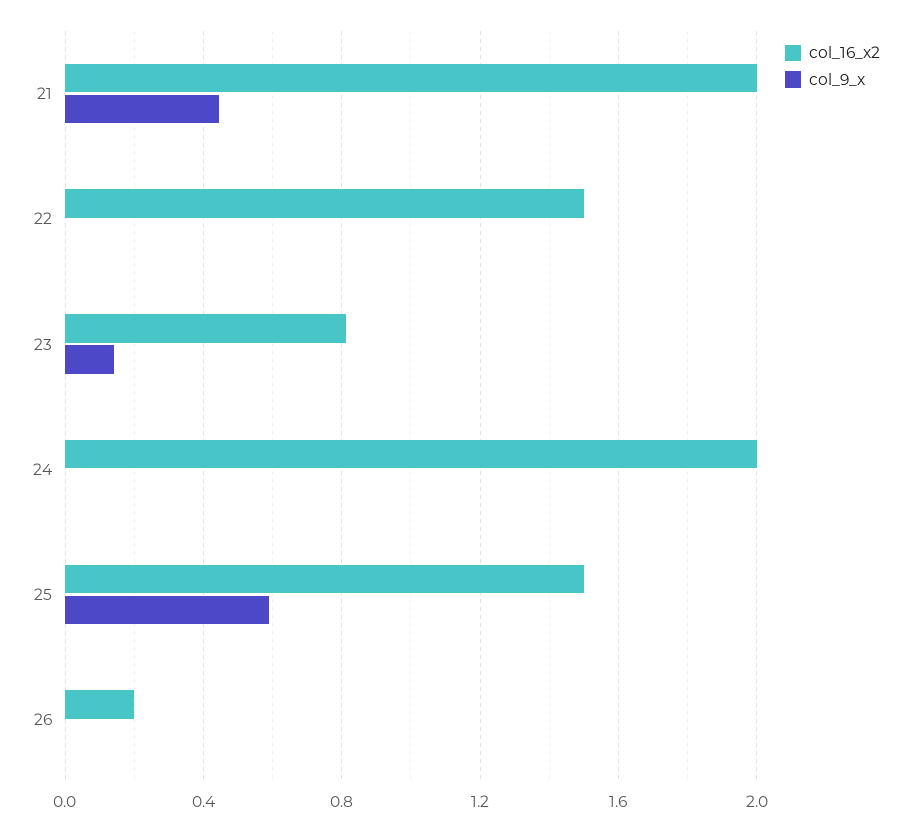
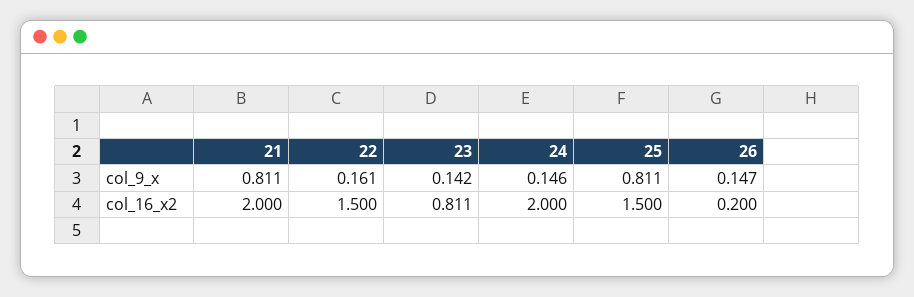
  {
    "col_16_x2": {
      "21": 2,
      "22": 1.5,
      "23": 0.811,
      "24": 2,
      "25": 1.5,
      "26": 0.2
    },
    "col_9_x": {
-     "21": 0.45,
+     "21": 0.811,
-     "22": 0,
+     "22": 0.161,
      "23": 0.142,
-     "24": 0,
+     "24": 0.146,
-     "25": 0.6,
+     "25": 0.811,
-     "26": 0
+     "26": 0.147
    }
  }

